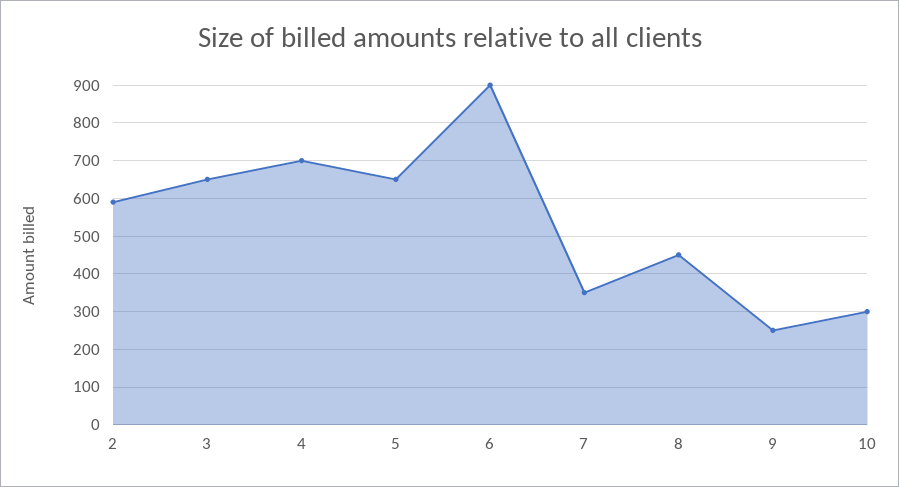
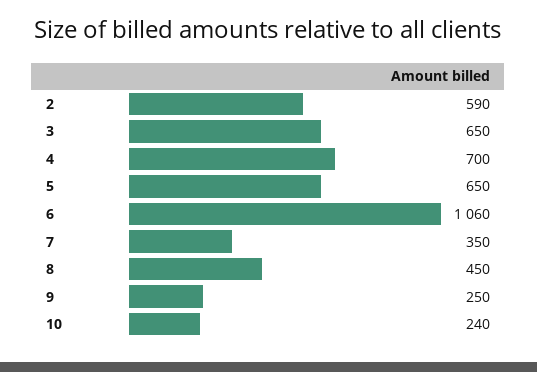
  {
    "2": 590,
    "3": 650,
    "4": 700,
    "5": 650,
-   "6": 900,
+   "6": 1060,
    "7": 350,
    "8": 450,
    "9": 250,
-   "10": 300
+   "10": 240
  }

